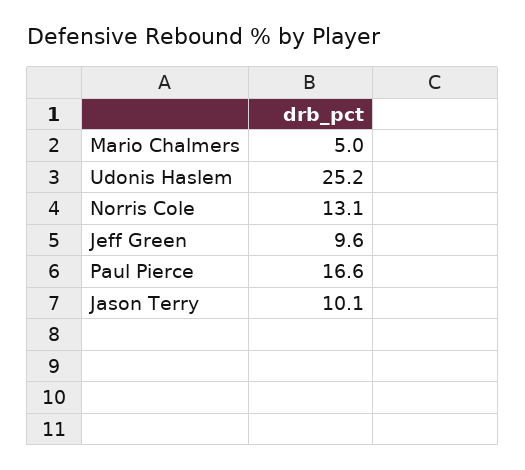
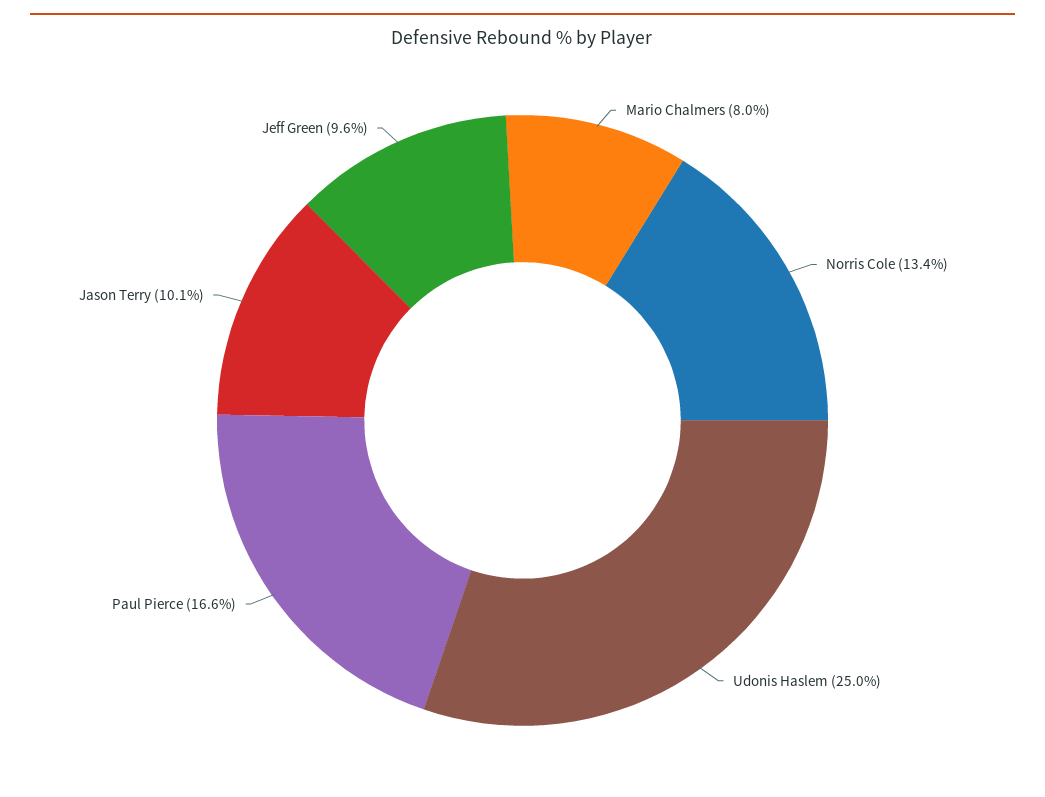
  {
-   "Mario Chalmers": 5,
+   "Mario Chalmers": 8,
-   "Udonis Haslem": 25.2,
+   "Udonis Haslem": 25,
-   "Norris Cole": 13.1,
+   "Norris Cole": 13.4,
    "Jeff Green": 9.6,
    "Paul Pierce": 16.6,
    "Jason Terry": 10.1
  }

